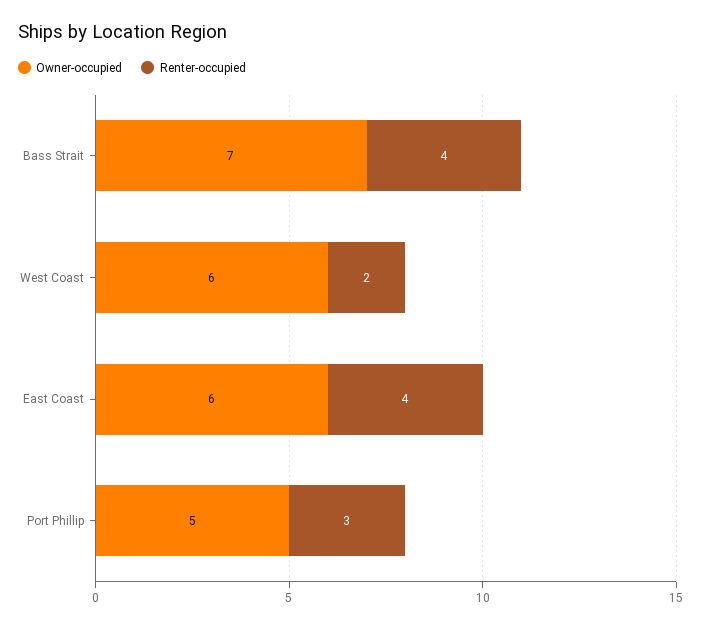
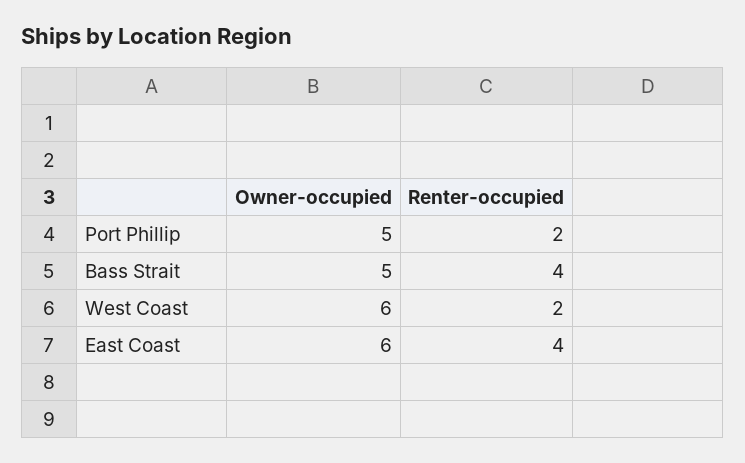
  {
    "Owner-occupied": {
-     "Bass Strait": 7,
+     "Bass Strait": 5,
      "West Coast": 6,
      "East Coast": 6,
      "Port Phillip": 5
    },
    "Renter-occupied": {
      "Bass Strait": 4,
      "West Coast": 2,
      "East Coast": 4,
-     "Port Phillip": 3
+     "Port Phillip": 2
    }
  }

